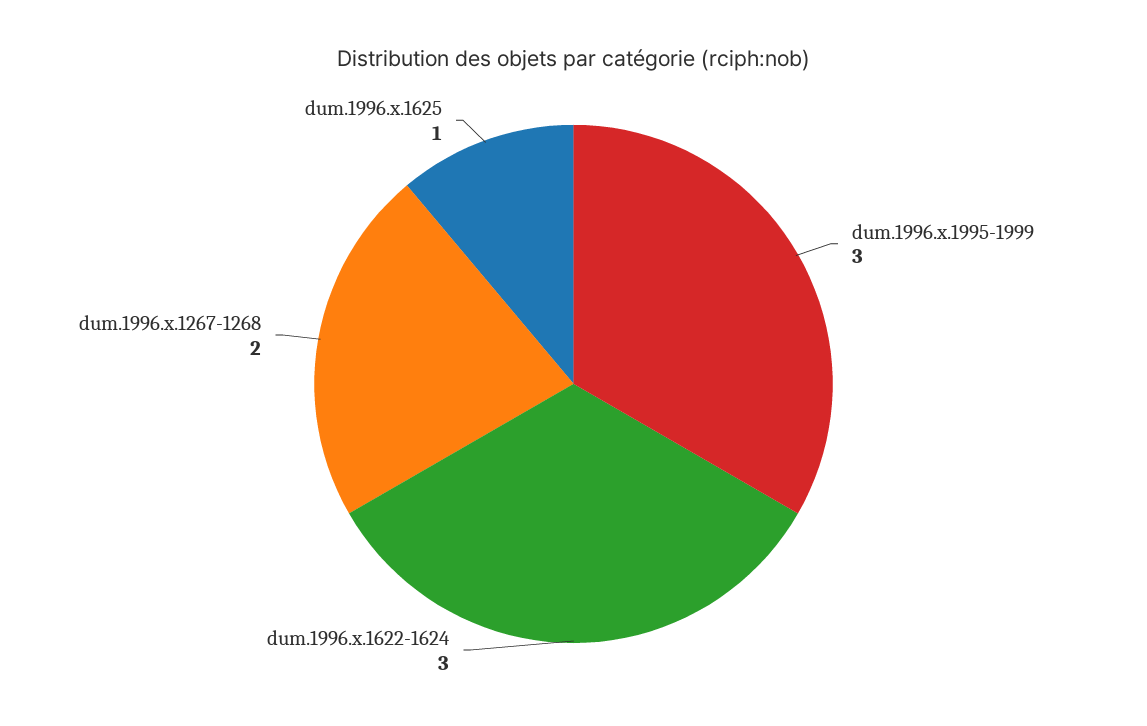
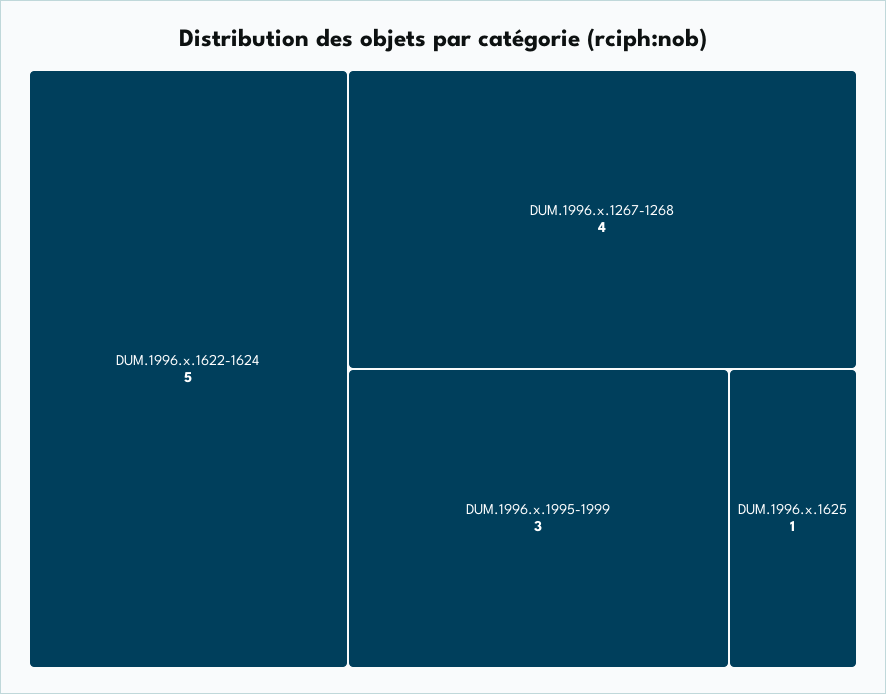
  {
    "dum.1996.x.1995-1999": 3,
-   "dum.1996.x.1622-1624": 3,
+   "dum.1996.x.1622-1624": 5,
-   "dum.1996.x.1267-1268": 2,
+   "dum.1996.x.1267-1268": 4,
    "dum.1996.x.1625": 1
  }

